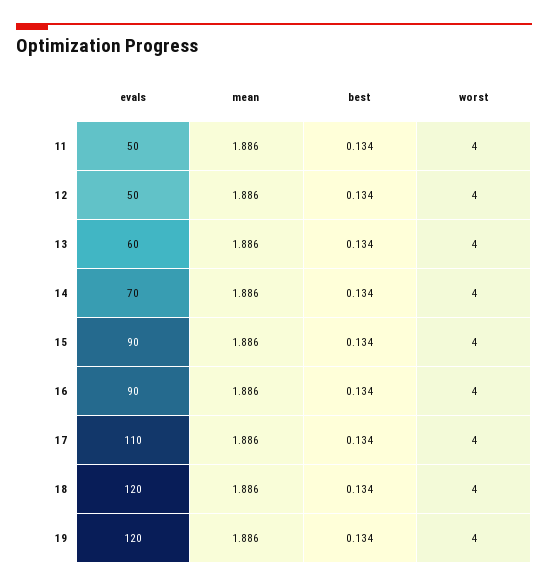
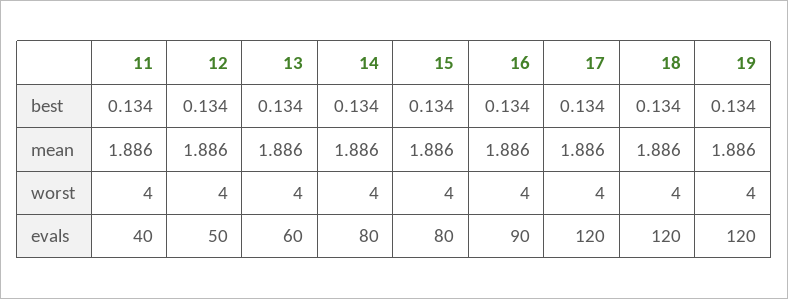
  {
    "evals": {
-     "11": 50,
+     "11": 40,
      "12": 50,
      "13": 60,
-     "14": 70,
+     "14": 80,
-     "15": 90,
+     "15": 80,
      "16": 90,
-     "17": 110,
+     "17": 120,
      "18": 120,
      "19": 120
    },
    "mean": {
      "11": 1.886,
      "12": 1.886,
      "13": 1.886,
      "14": 1.886,
      "15": 1.886,
      "16": 1.886,
      "17": 1.886,
      "18": 1.886,
      "19": 1.886
    },
    "best": {
      "11": 0.134,
      "12": 0.134,
      "13": 0.134,
      "14": 0.134,
      "15": 0.134,
      "16": 0.134,
      "17": 0.134,
      "18": 0.134,
      "19": 0.134
    },
    "worst": {
      "11": 4,
      "12": 4,
      "13": 4,
      "14": 4,
      "15": 4,
      "16": 4,
      "17": 4,
      "18": 4,
      "19": 4
    }
  }

